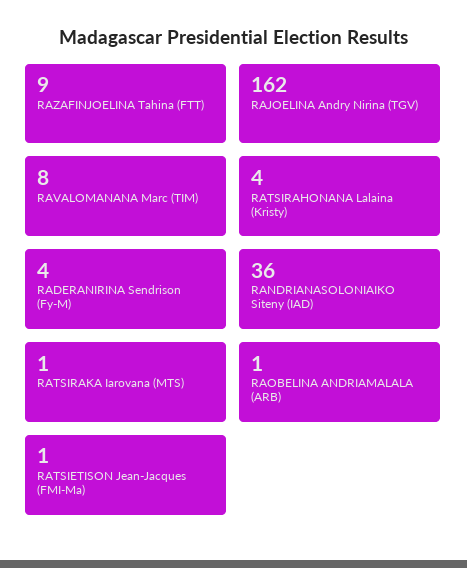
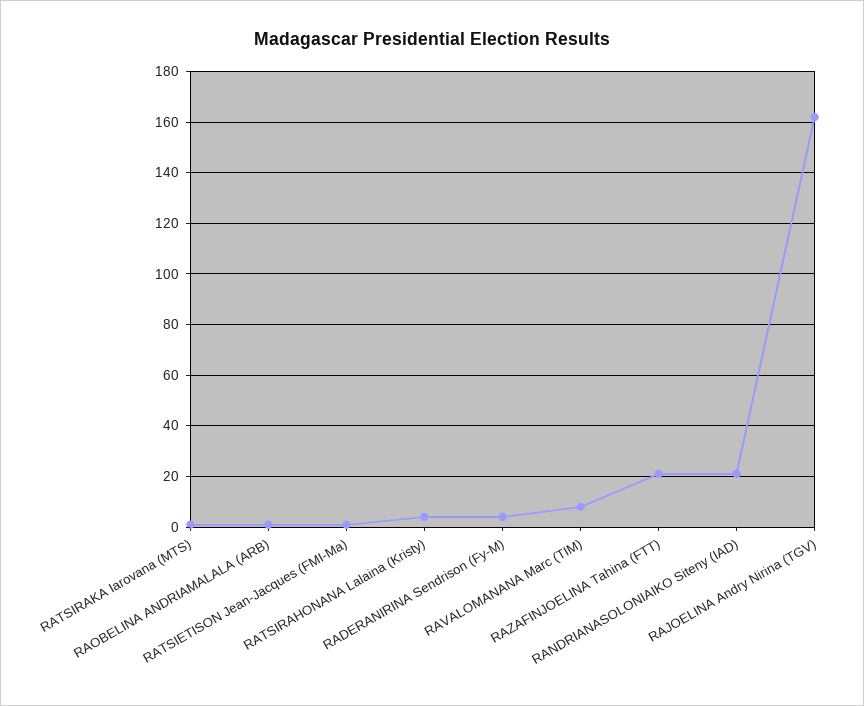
  {
-   "RAZAFINJOELINA Tahina (FTT)": 9,
+   "RAZAFINJOELINA Tahina (FTT)": 20,
    "RAJOELINA Andry Nirina (TGV)": 162,
    "RAVALOMANANA Marc (TIM)": 8,
    "RATSIRAHONANA Lalaina (Kristy)": 4,
    "RADERANIRINA Sendrison (Fy-M)": 4,
-   "RANDRIANASOLONIAIKO Siteny (IAD)": 36,
+   "RANDRIANASOLONIAIKO Siteny (IAD)": 20,
    "RATSIRAKA Iarovana (MTS)": 1,
    "RAOBELINA ANDRIAMALALA (ARB)": 1,
    "RATSIETISON Jean-Jacques (FMI-Ma)": 1
  }

